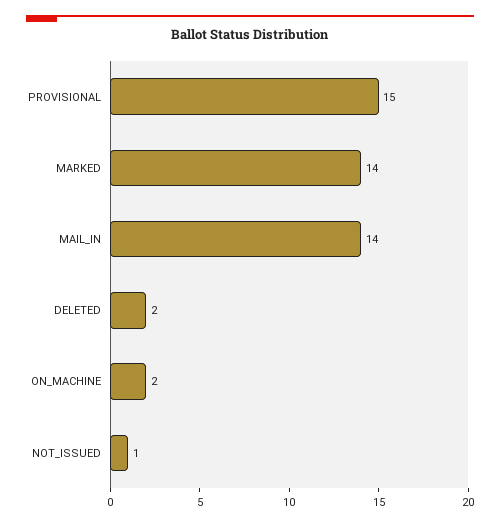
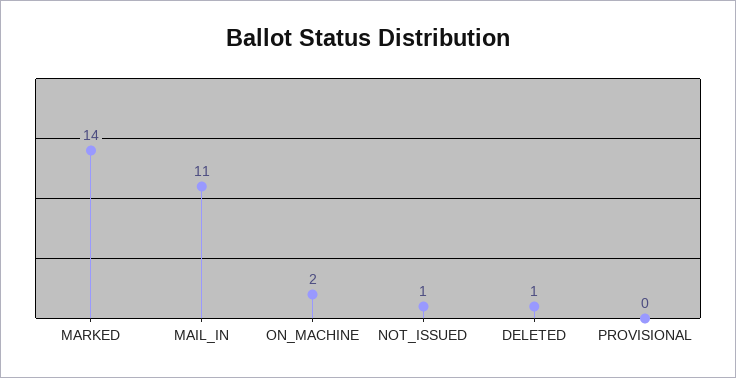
  {
-   "PROVISIONAL": 15,
+   "PROVISIONAL": 0,
    "MARKED": 14,
-   "MAIL_IN": 14,
+   "MAIL_IN": 11,
-   "DELETED": 2,
+   "DELETED": 1,
    "ON_MACHINE": 2,
    "NOT_ISSUED": 1
  }

